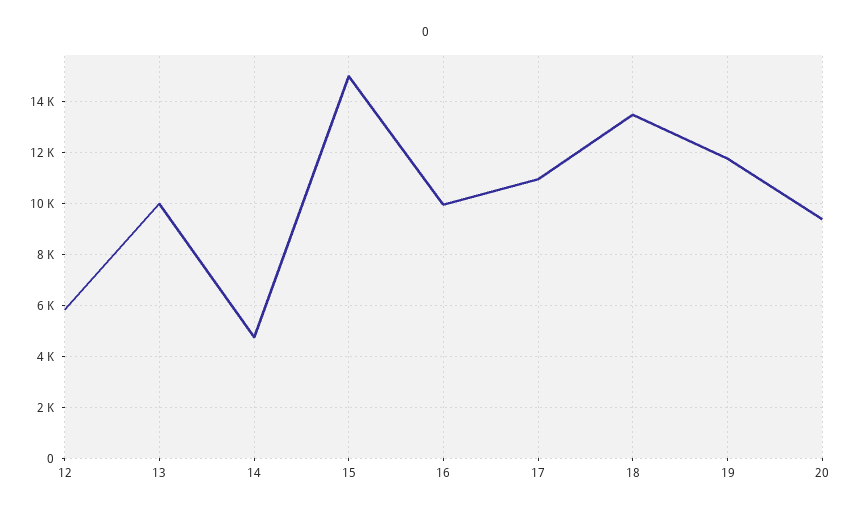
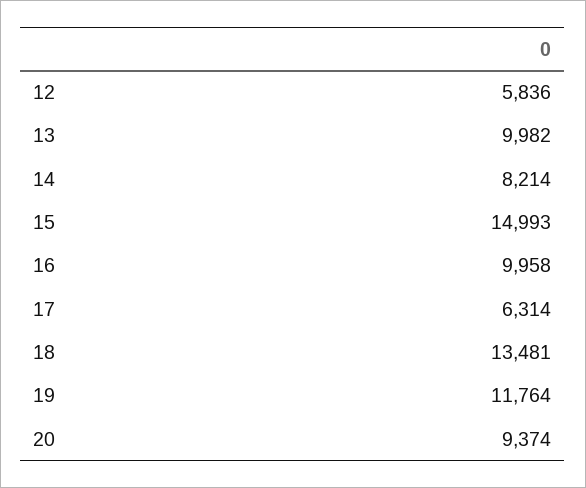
  {
    "12": 5836,
    "13": 9982,
-   "14": 4750,
+   "14": 8214,
    "15": 14993,
    "16": 9958,
-   "17": 11000,
+   "17": 6314,
    "18": 13481,
    "19": 11764,
    "20": 9374
  }

